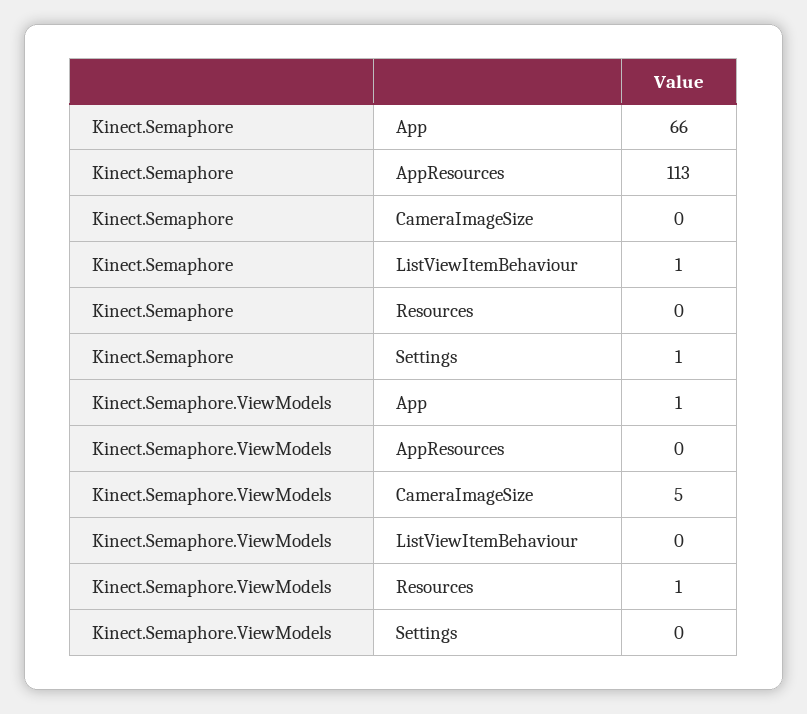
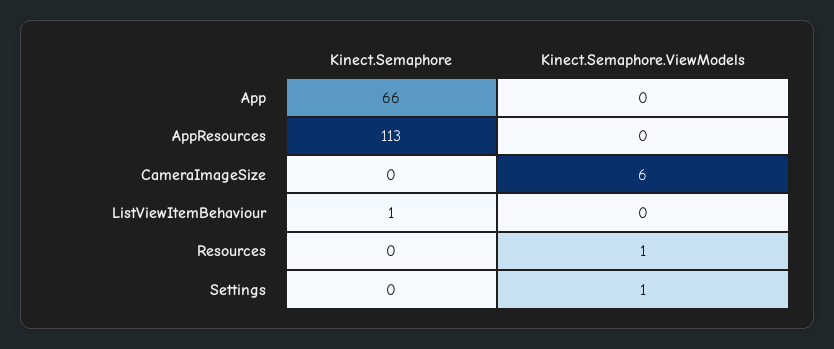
  {
    "Kinect.Semaphore": {
      "App": 66,
      "AppResources": 113,
      "CameraImageSize": 0,
      "ListViewItemBehaviour": 1,
      "Resources": 0,
-     "Settings": 1
+     "Settings": 0
    },
    "Kinect.Semaphore.ViewModels": {
-     "App": 1,
+     "App": 0,
      "AppResources": 0,
-     "CameraImageSize": 5,
+     "CameraImageSize": 6,
      "ListViewItemBehaviour": 0,
      "Resources": 1,
-     "Settings": 0
+     "Settings": 1
    }
  }

